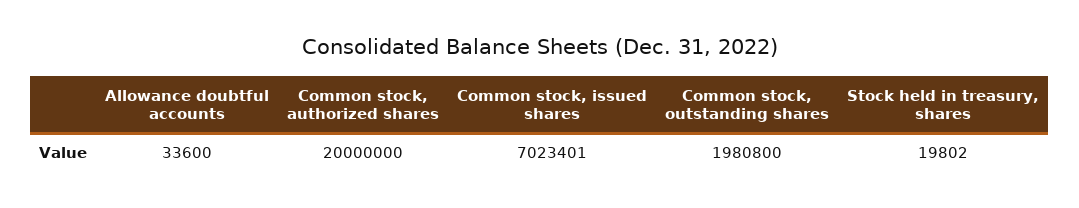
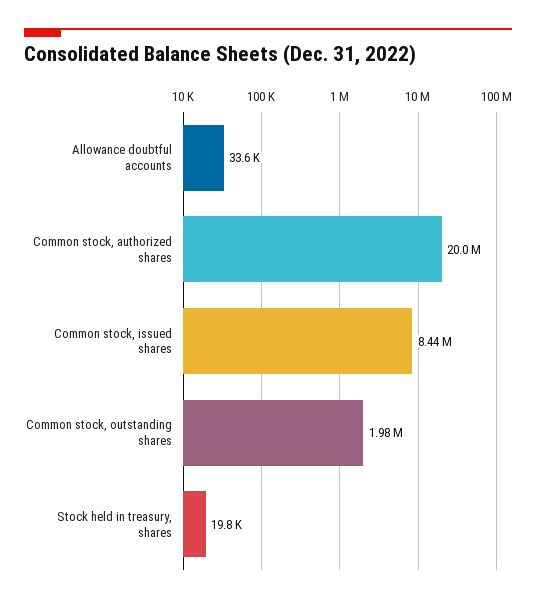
  {
    "Allowance doubtful accounts": 33600,
    "Common stock, authorized shares": 20000000,
-   "Common stock, issued shares": 7023401,
+   "Common stock, issued shares": 8440000,
    "Common stock, outstanding shares": 1980800,
    "Stock held in treasury, shares": 19802
  }

